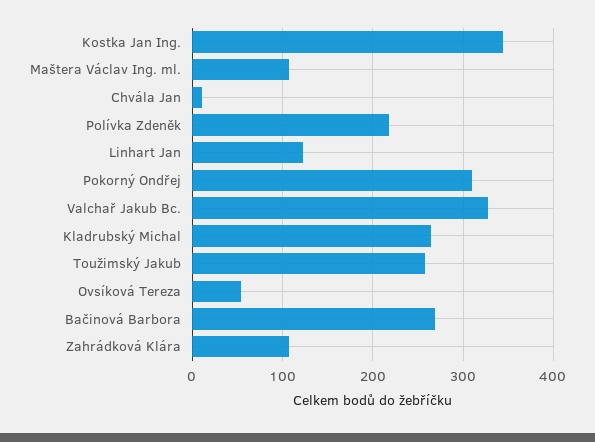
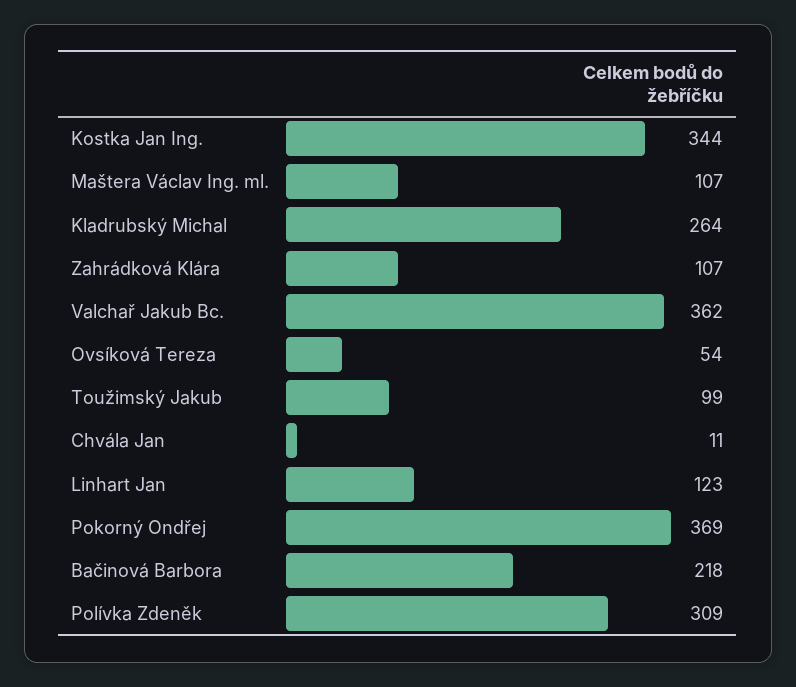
  {
    "Kostka Jan Ing.": 344,
    "Maštera Václav Ing. ml.": 107,
    "Chvála Jan": 11,
-   "Polívka Zdeněk": 220,
+   "Polívka Zdeněk": 309,
    "Linhart Jan": 123,
-   "Pokorný Ondřej": 310,
+   "Pokorný Ondřej": 369,
-   "Valchař Jakub Bc.": 330,
+   "Valchař Jakub Bc.": 362,
    "Kladrubský Michal": 264,
-   "Toužimský Jakub": 260,
+   "Toužimský Jakub": 99,
    "Ovsíková Tereza": 54,
-   "Bačinová Barbora": 270,
+   "Bačinová Barbora": 218,
    "Zahrádková Klára": 107
  }

